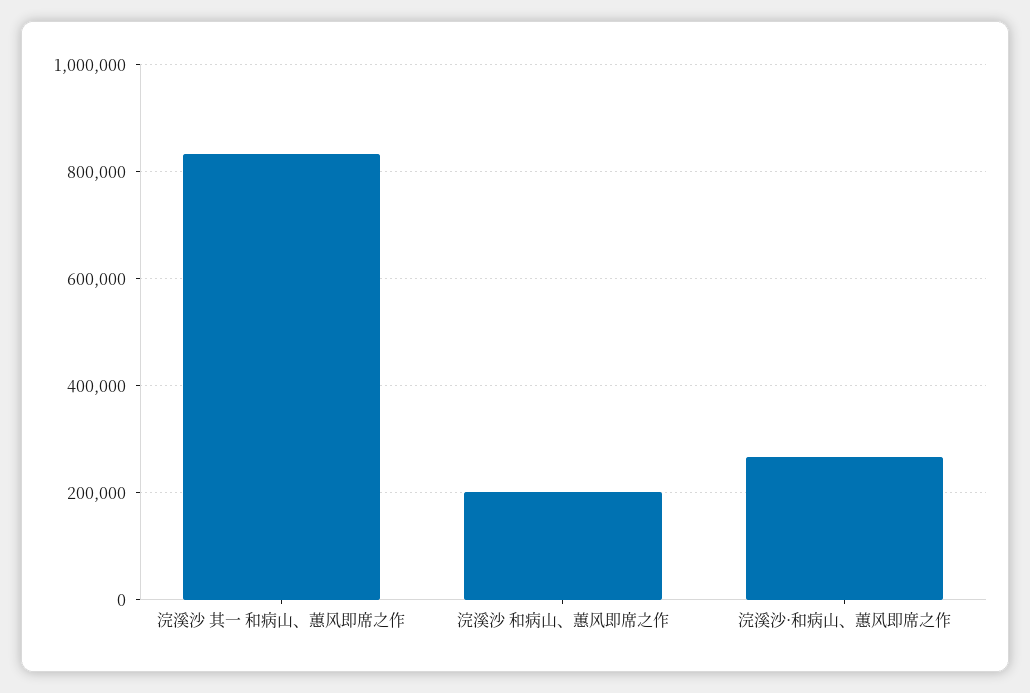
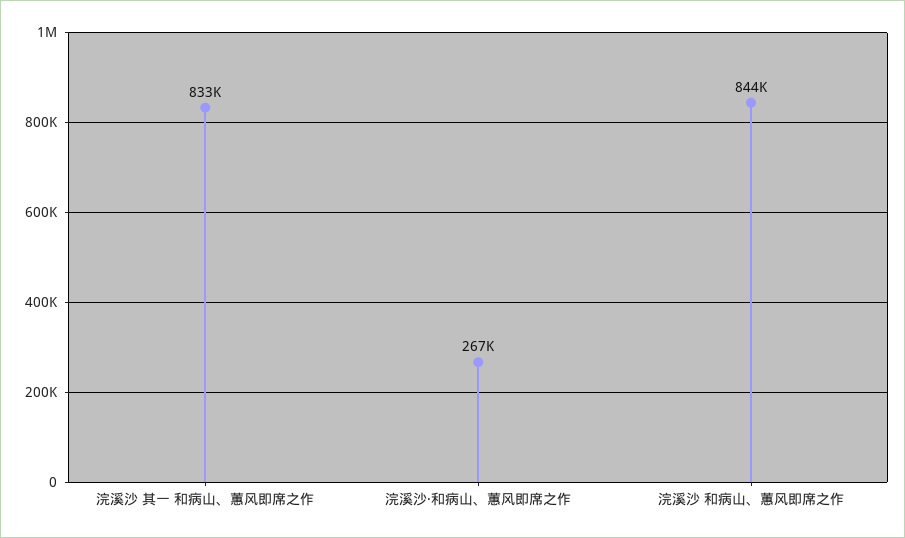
  {
    "浣溪沙 其一 和病山、蕙风即席之作": 833000,
-   "浣溪沙 和病山、蕙风即席之作": 200000,
+   "浣溪沙 和病山、蕙风即席之作": 844000,
    "浣溪沙·和病山、蕙风即席之作": 267000
  }

